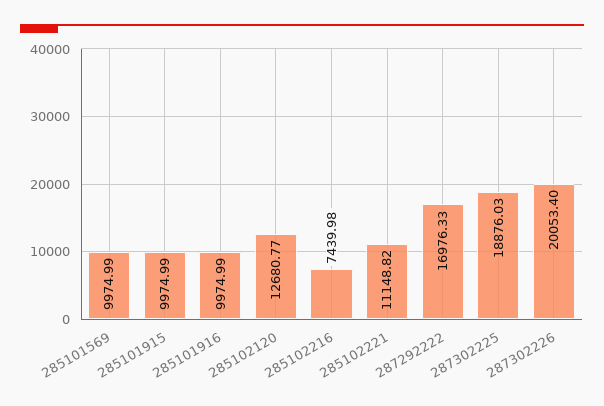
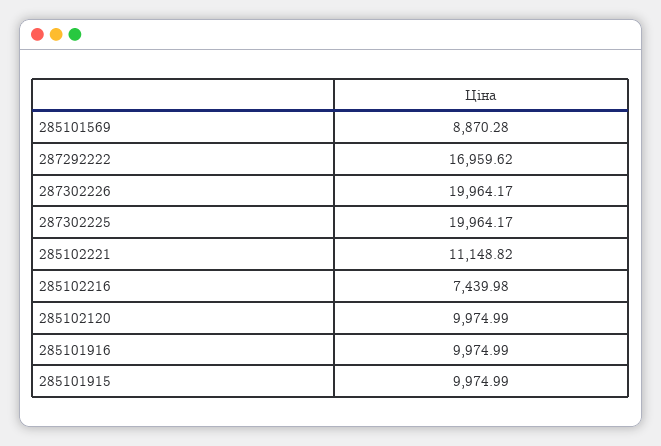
  {
-   "285101569": 9974.99,
+   "285101569": 8870.28,
    "285101915": 9974.99,
    "285101916": 9974.99,
-   "285102120": 12680.77,
+   "285102120": 9974.99,
    "285102216": 7439.98,
    "285102221": 11148.82,
-   "287292222": 16976.33,
+   "287292222": 16959.62,
-   "287302225": 18876.03,
+   "287302225": 19964.17,
-   "287302226": 20053.4
+   "287302226": 19964.17
  }

